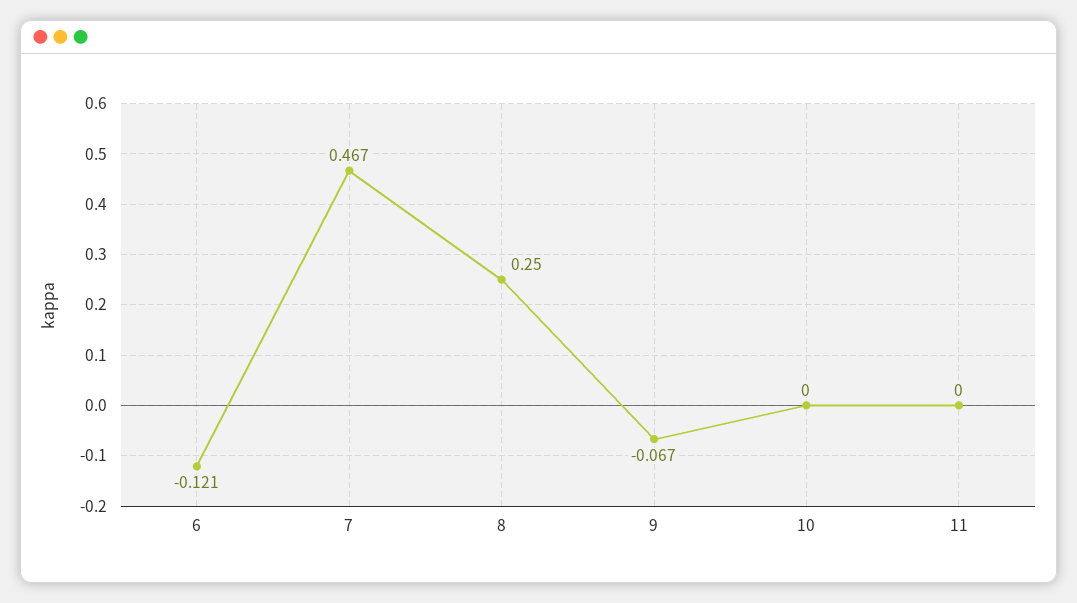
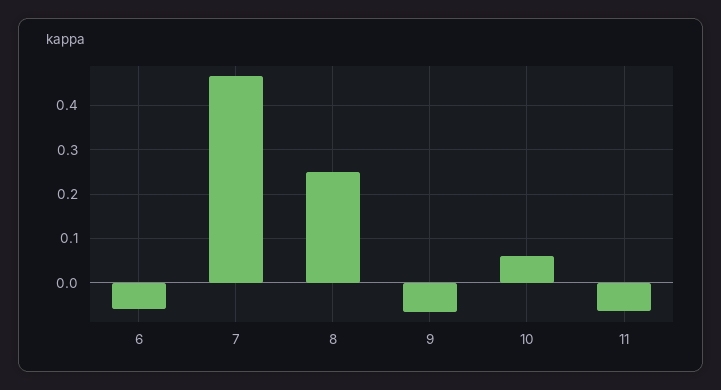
  {
-   "6": -0.121,
+   "6": -0.06,
    "7": 0.467,
    "8": 0.25,
    "9": -0.067,
-   "10": 0,
+   "10": 0.06,
-   "11": 0
+   "11": -0.06
  }

